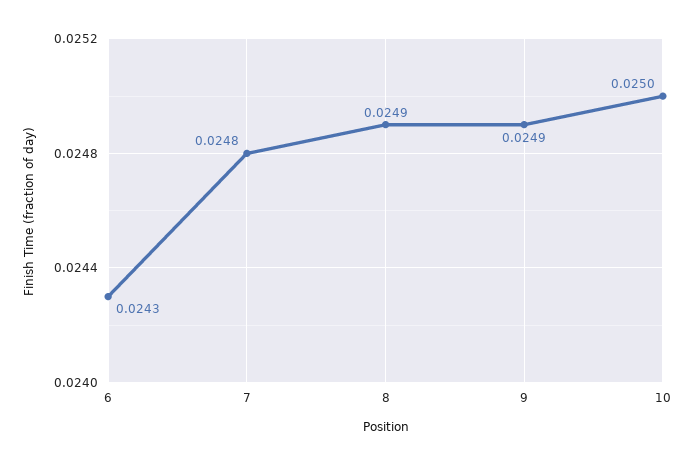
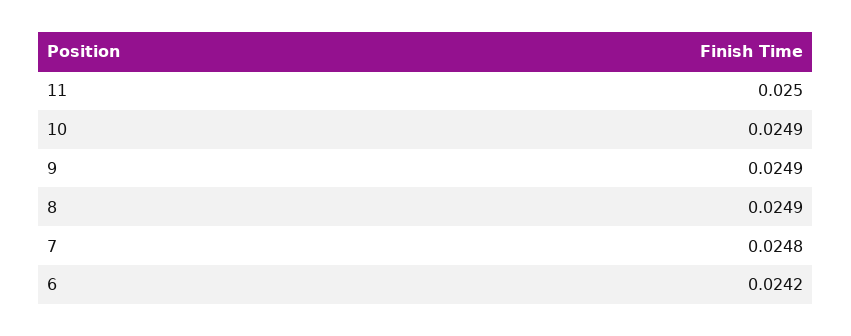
  {
-   "6": 0.0243,
+   "6": 0.0242,
    "7": 0.0248,
    "8": 0.0249,
    "9": 0.0249,
-   "10": 0.025
+   "10": 0.0249,
+   "11": 0.025
  }

